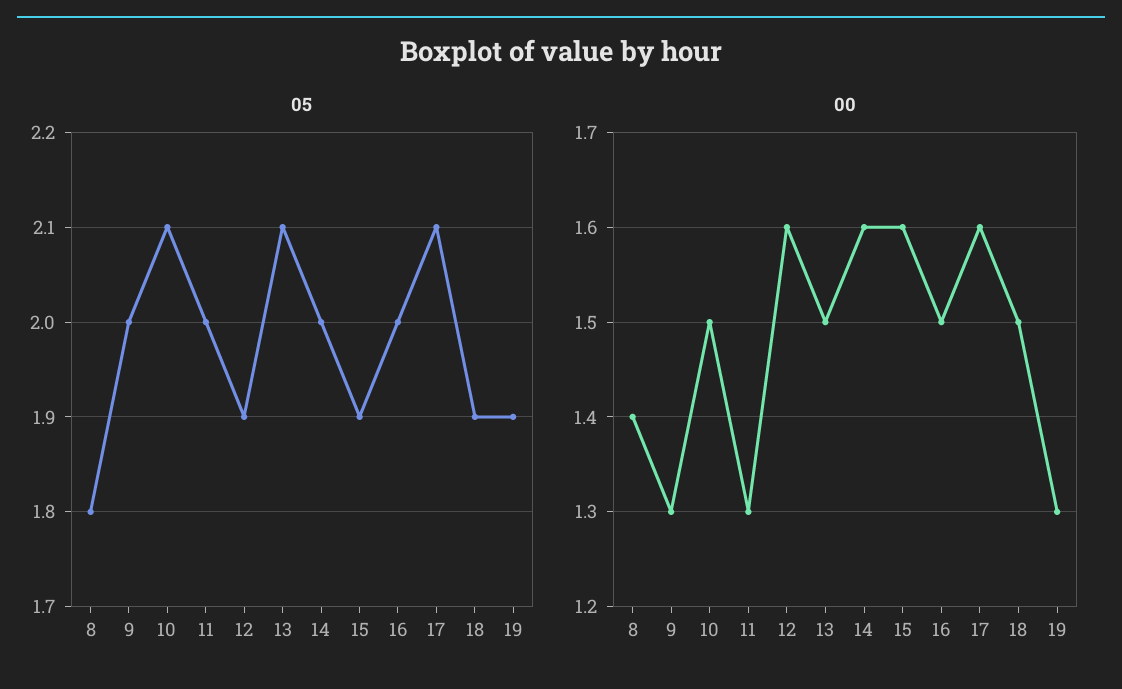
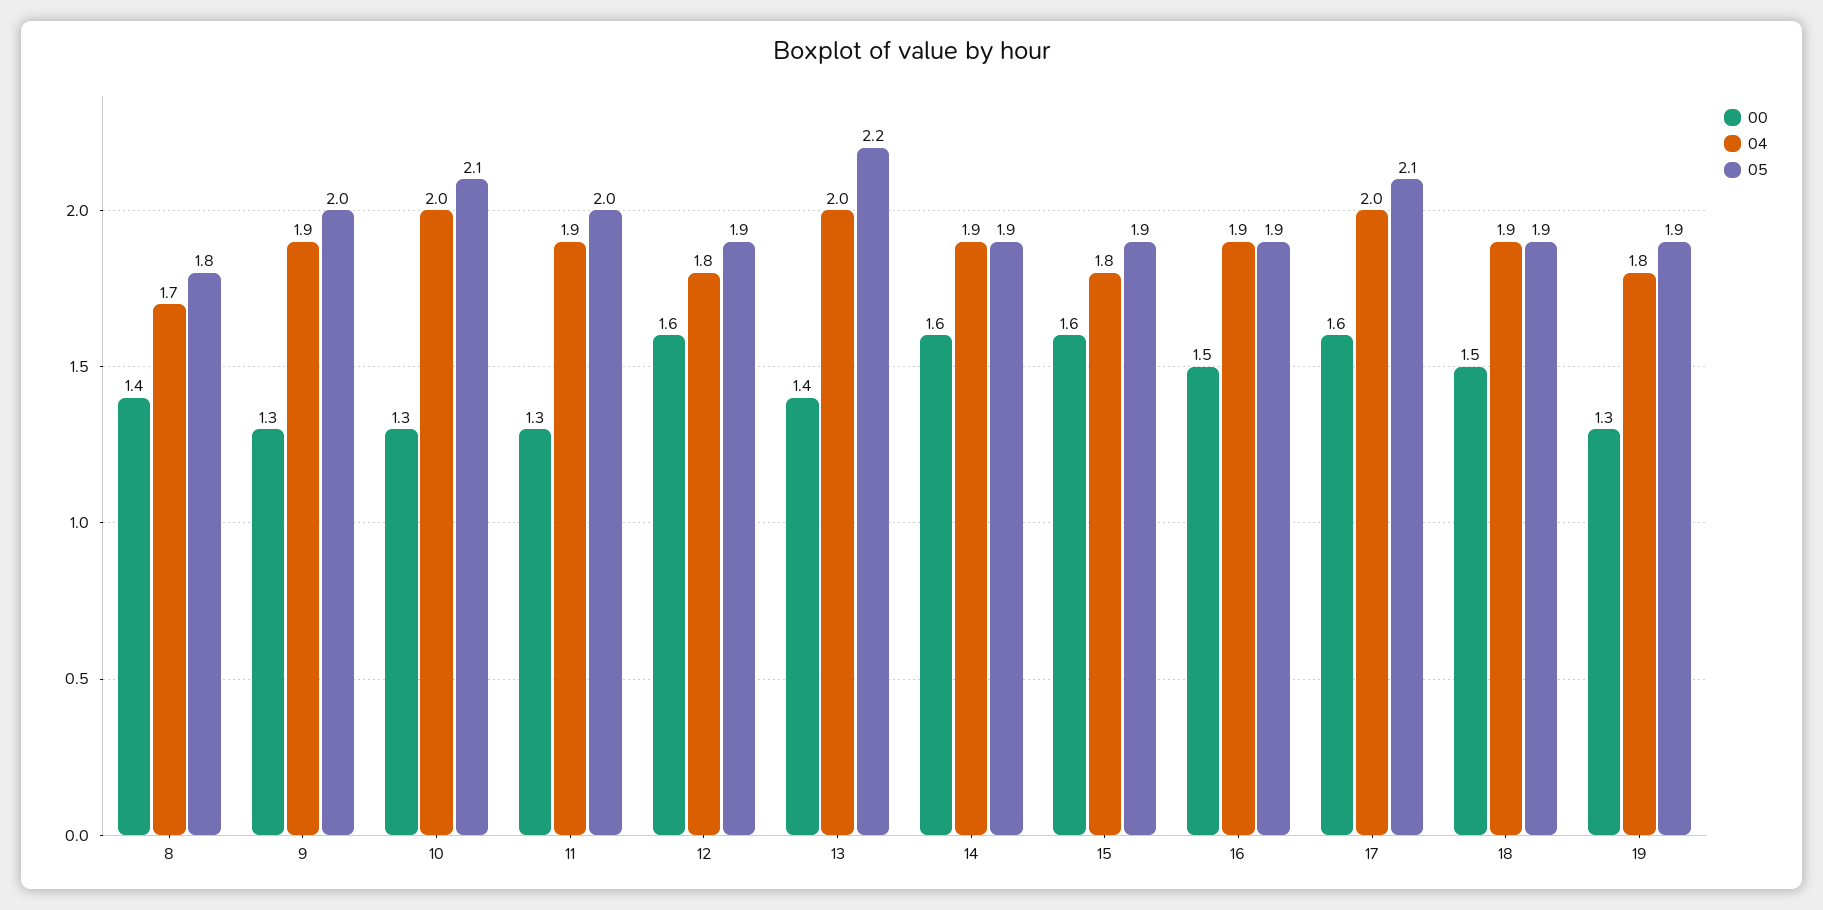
  {
    "05": {
      "8": 1.8,
      "9": 2,
      "10": 2.1,
      "11": 2,
      "12": 1.9,
-     "13": 2.1,
+     "13": 2.2,
-     "14": 2,
+     "14": 1.9,
      "15": 1.9,
-     "16": 2,
+     "16": 1.9,
      "17": 2.1,
      "18": 1.9,
      "19": 1.9
    },
    "00": {
      "8": 1.4,
      "9": 1.3,
-     "10": 1.5,
+     "10": 1.3,
      "11": 1.3,
      "12": 1.6,
-     "13": 1.5,
+     "13": 1.4,
      "14": 1.6,
      "15": 1.6,
      "16": 1.5,
      "17": 1.6,
      "18": 1.5,
      "19": 1.3
-   }
+   },
+   "04": {
+     "8": 1.7,
+     "9": 1.9,
+     "10": 2,
+     "11": 1.9,
+     "12": 1.8,
+     "13": 2,
+     "14": 1.9,
+     "15": 1.8,
+     "16": 1.9,
+     "17": 2,
+     "18": 1.9,
+     "19": 1.8
+   }
  }

